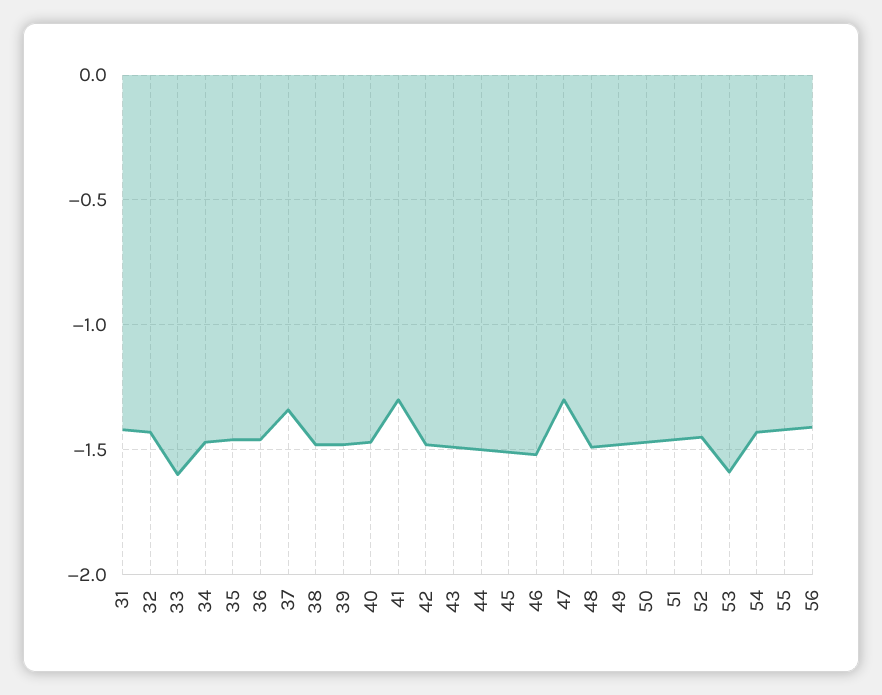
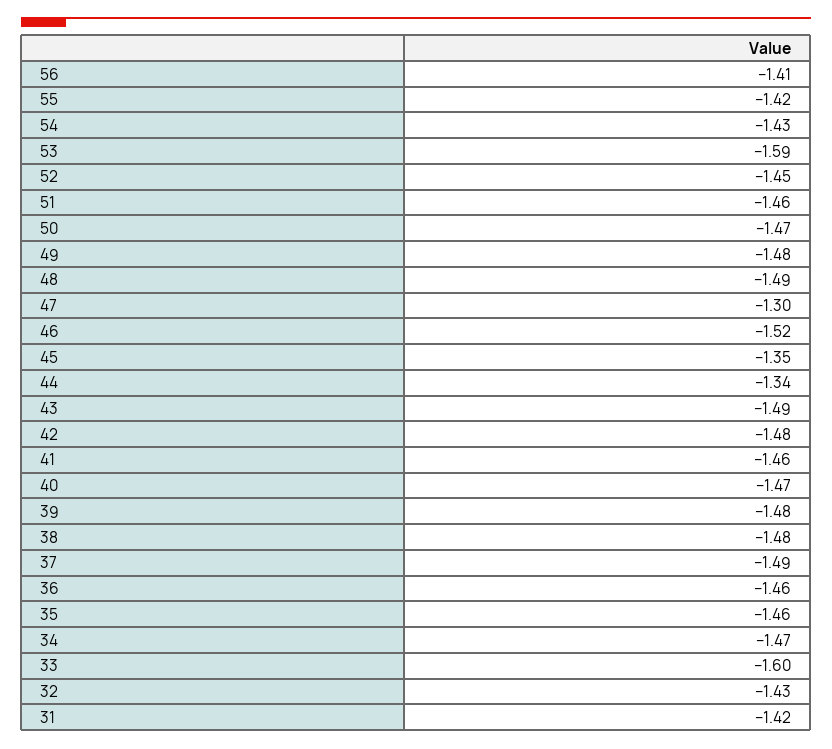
  {
    "31": -1.42,
    "32": -1.43,
    "33": -1.6,
    "34": -1.47,
    "35": -1.46,
    "36": -1.46,
-   "37": -1.35,
+   "37": -1.49,
    "38": -1.48,
    "39": -1.48,
    "40": -1.47,
-   "41": -1.3,
+   "41": -1.46,
    "42": -1.48,
    "43": -1.49,
-   "44": -1.5,
+   "44": -1.34,
-   "45": -1.5,
+   "45": -1.35,
    "46": -1.52,
    "47": -1.3,
    "48": -1.49,
    "49": -1.48,
    "50": -1.47,
    "51": -1.46,
    "52": -1.45,
    "53": -1.59,
    "54": -1.43,
    "55": -1.42,
    "56": -1.41
  }

